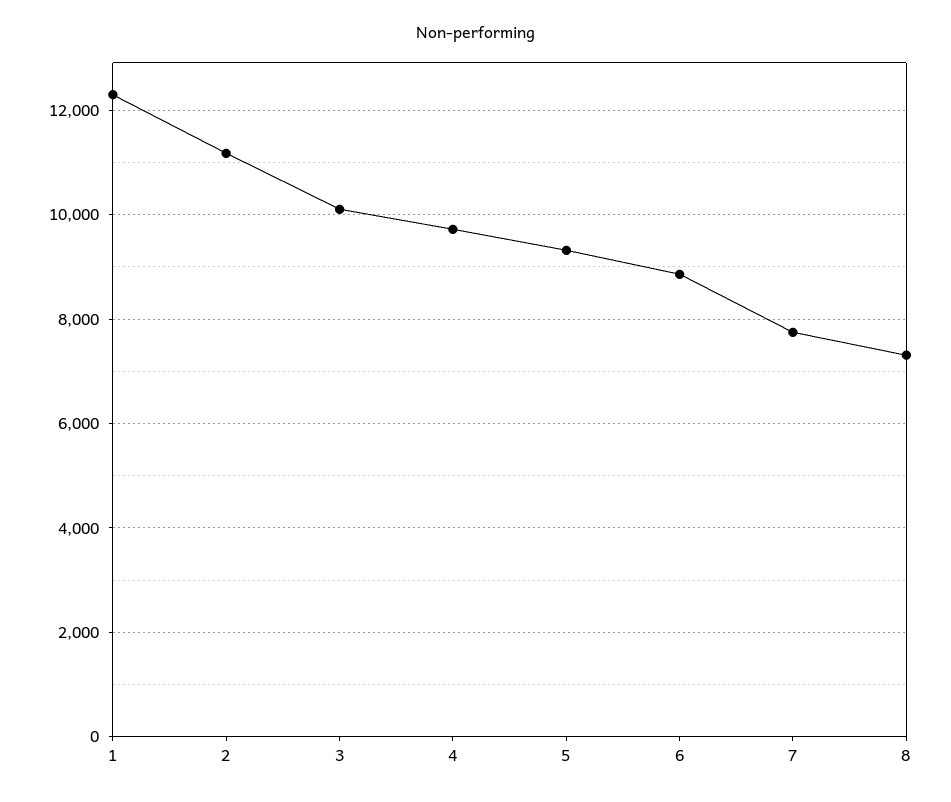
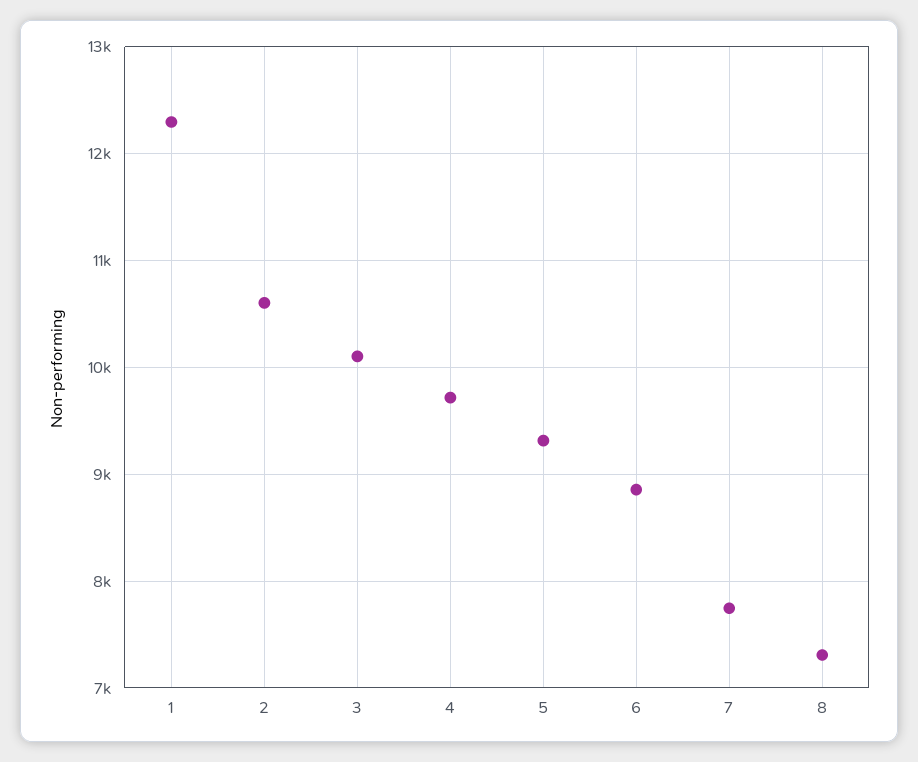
  {
    "1": 12300,
-   "2": 11200,
+   "2": 10600,
    "3": 10100,
    "4": 9700,
    "5": 9300,
    "6": 8900,
    "7": 7700,
    "8": 7300
  }

